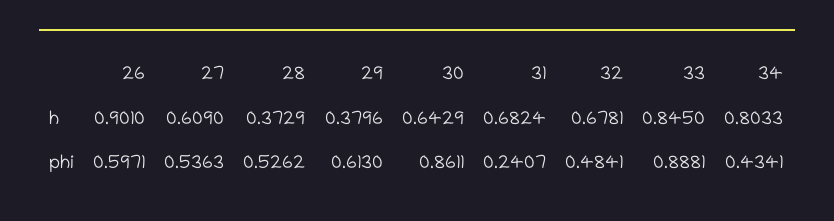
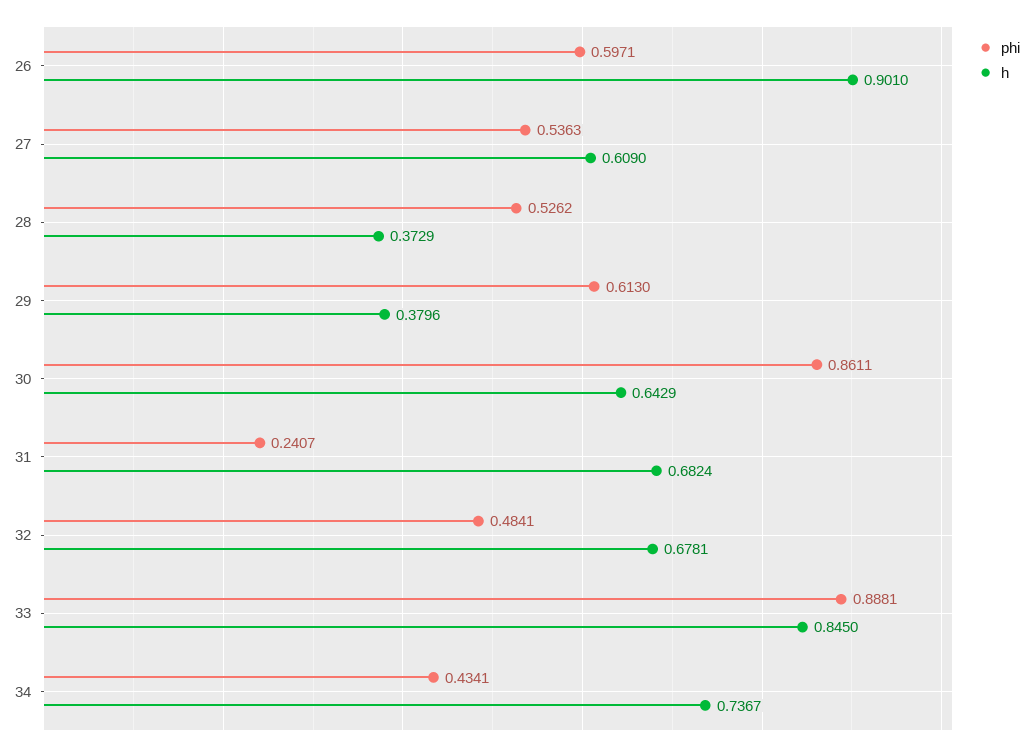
  {
    "h": {
      "26": 0.901,
      "27": 0.609,
      "28": 0.3729,
      "29": 0.3796,
      "30": 0.6429,
      "31": 0.6824,
      "32": 0.6781,
      "33": 0.845,
-     "34": 0.8033
+     "34": 0.7367
    },
    "phi": {
      "26": 0.5971,
      "27": 0.5363,
      "28": 0.5262,
      "29": 0.613,
      "30": 0.8611,
      "31": 0.2407,
      "32": 0.4841,
      "33": 0.8881,
      "34": 0.4341
    }
  }

